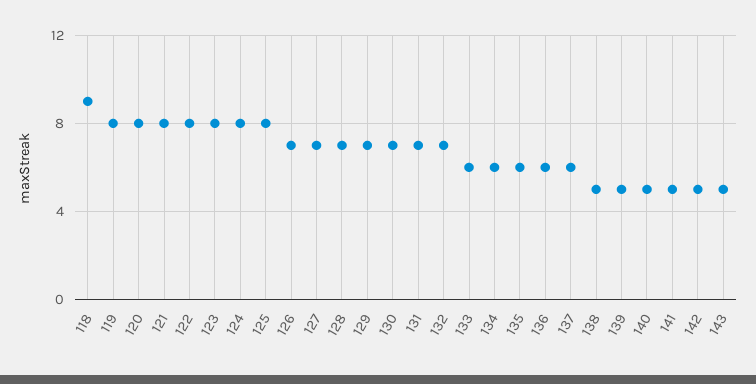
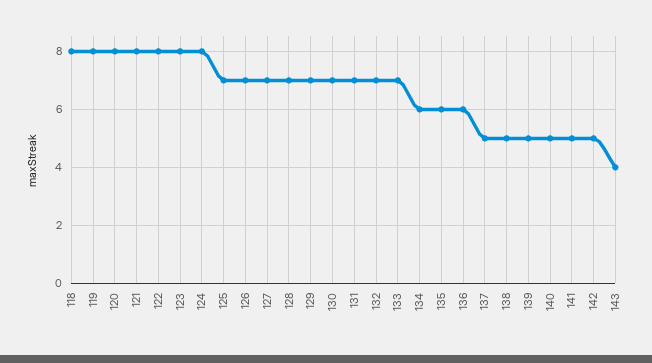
  {
-   "118": 9,
+   "118": 8,
    "119": 8,
    "120": 8,
    "121": 8,
    "122": 8,
    "123": 8,
    "124": 8,
-   "125": 8,
+   "125": 7,
    "126": 7,
    "127": 7,
    "128": 7,
    "129": 7,
    "130": 7,
    "131": 7,
    "132": 7,
-   "133": 6,
+   "133": 7,
    "134": 6,
    "135": 6,
    "136": 6,
-   "137": 6,
+   "137": 5,
    "138": 5,
    "139": 5,
    "140": 5,
    "141": 5,
    "142": 5,
-   "143": 5
+   "143": 4
  }

